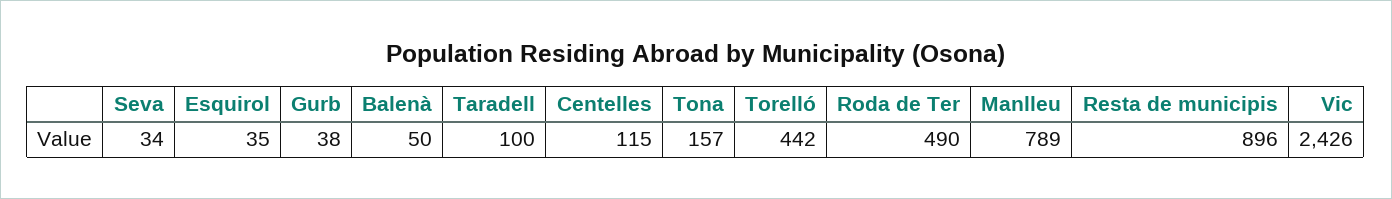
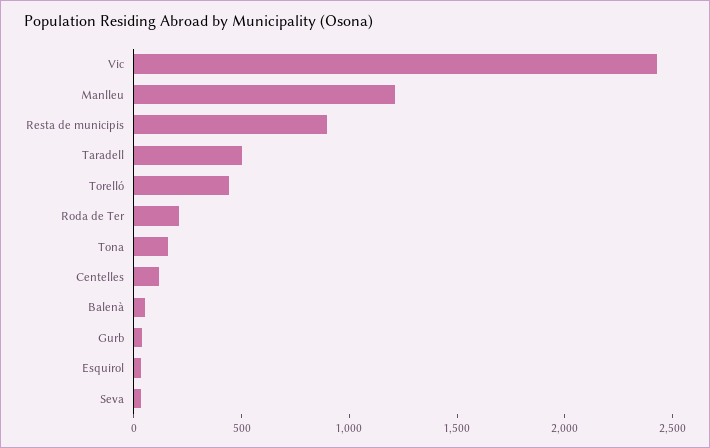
  {
    "Seva": 34,
    "Esquirol": 35,
    "Gurb": 38,
    "Balenà": 50,
-   "Taradell": 100,
+   "Taradell": 500,
    "Centelles": 115,
    "Tona": 157,
    "Torelló": 442,
-   "Roda de Ter": 490,
+   "Roda de Ter": 200,
-   "Manlleu": 789,
+   "Manlleu": 1200,
    "Resta de municipis": 896,
    "Vic": 2426
  }

